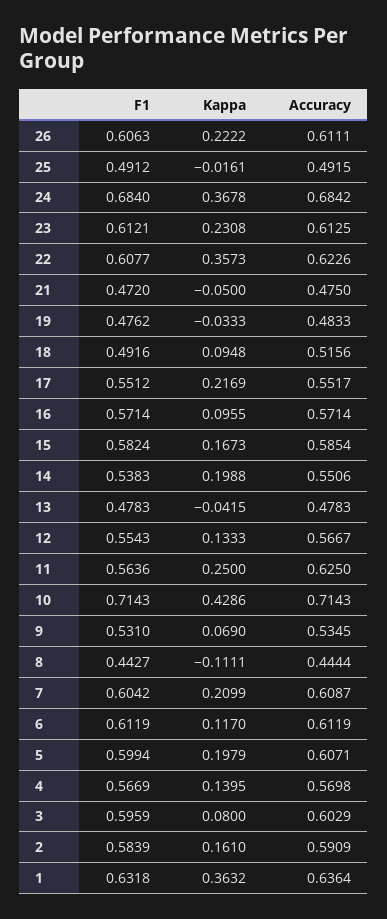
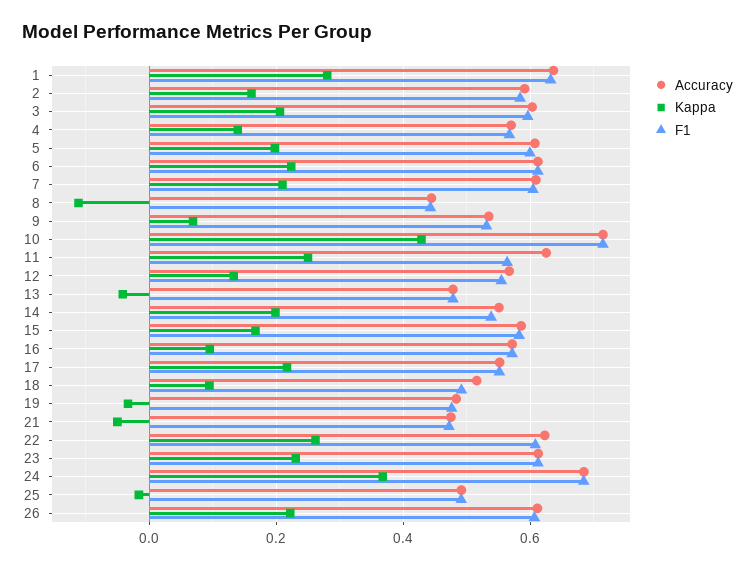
  {
    "F1": {
      "26": 0.6063,
      "25": 0.4912,
      "24": 0.684,
      "23": 0.6121,
      "22": 0.6077,
      "21": 0.472,
      "19": 0.4762,
      "18": 0.4916,
      "17": 0.5512,
      "16": 0.5714,
      "15": 0.5824,
      "14": 0.5383,
      "13": 0.4783,
      "12": 0.5543,
      "11": 0.5636,
      "10": 0.7143,
      "9": 0.531,
      "8": 0.4427,
      "7": 0.6042,
      "6": 0.6119,
      "5": 0.5994,
      "4": 0.5669,
      "3": 0.5959,
      "2": 0.5839,
      "1": 0.6318
    },
    "Kappa": {
      "26": 0.2222,
      "25": -0.0161,
      "24": 0.3678,
      "23": 0.2308,
-     "22": 0.3573,
+     "22": 0.26,
      "21": -0.05,
      "19": -0.0333,
      "18": 0.0948,
      "17": 0.2169,
      "16": 0.0955,
      "15": 0.1673,
      "14": 0.1988,
      "13": -0.0415,
      "12": 0.1333,
      "11": 0.25,
      "10": 0.4286,
      "9": 0.069,
      "8": -0.1111,
      "7": 0.2099,
-     "6": 0.117,
+     "6": 0.22,
      "5": 0.1979,
      "4": 0.1395,
-     "3": 0.08,
+     "3": 0.2,
      "2": 0.161,
-     "1": 0.3632
+     "1": 0.28
    },
    "Accuracy": {
      "26": 0.6111,
      "25": 0.4915,
      "24": 0.6842,
      "23": 0.6125,
      "22": 0.6226,
      "21": 0.475,
      "19": 0.4833,
      "18": 0.5156,
      "17": 0.5517,
      "16": 0.5714,
      "15": 0.5854,
      "14": 0.5506,
      "13": 0.4783,
      "12": 0.5667,
      "11": 0.625,
      "10": 0.7143,
      "9": 0.5345,
      "8": 0.4444,
      "7": 0.6087,
      "6": 0.6119,
      "5": 0.6071,
      "4": 0.5698,
      "3": 0.6029,
      "2": 0.5909,
      "1": 0.6364
    }
  }

